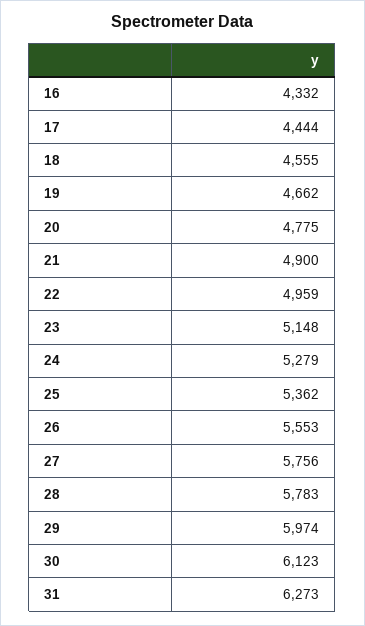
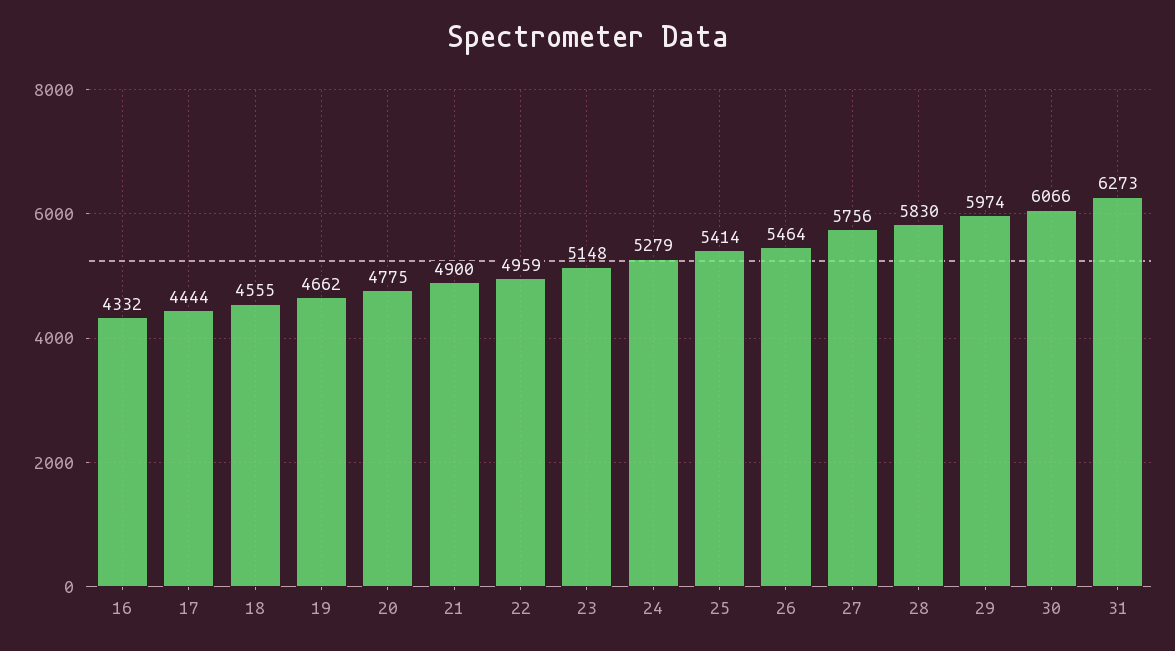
  {
    "16": 4332,
    "17": 4444,
    "18": 4555,
    "19": 4662,
    "20": 4775,
    "21": 4900,
    "22": 4959,
    "23": 5148,
    "24": 5279,
-   "25": 5362,
+   "25": 5414,
-   "26": 5553,
+   "26": 5464,
    "27": 5756,
-   "28": 5783,
+   "28": 5830,
    "29": 5974,
-   "30": 6123,
+   "30": 6066,
    "31": 6273
  }

